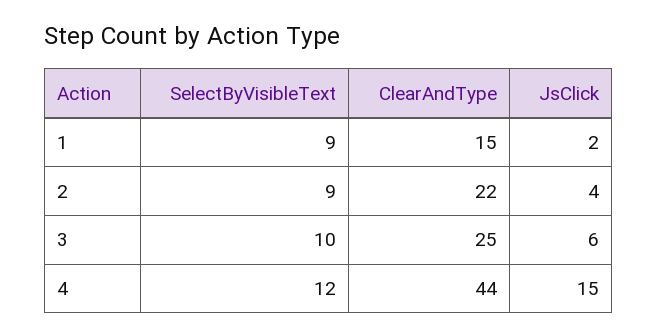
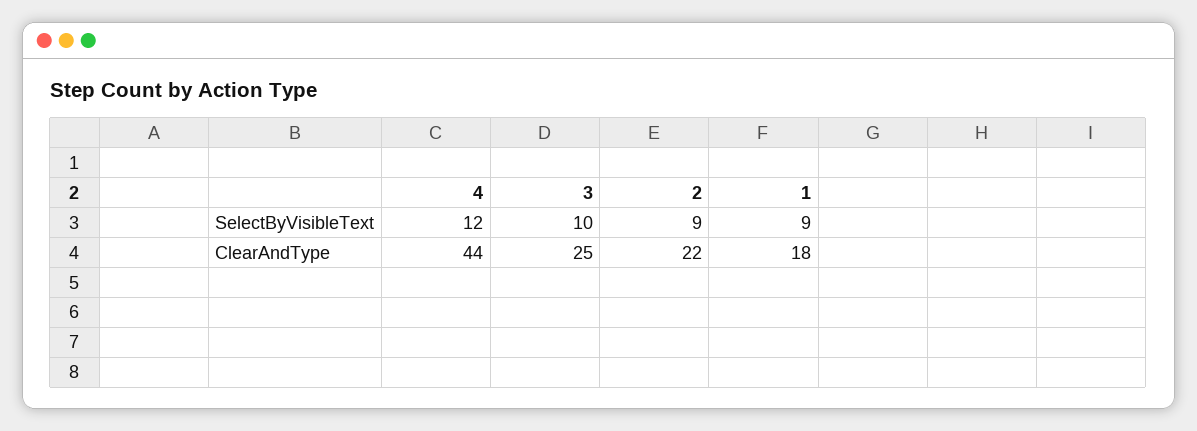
  {
    "SelectByVisibleText": {
      "1": 9,
      "2": 9,
      "3": 10,
      "4": 12
    },
    "ClearAndType": {
-     "1": 15,
+     "1": 18,
      "2": 22,
      "3": 25,
      "4": 44
-   },
+   }
-   "JsClick": {
-     "1": 2,
-     "2": 4,
-     "3": 6,
-     "4": 15
-   }
  }

